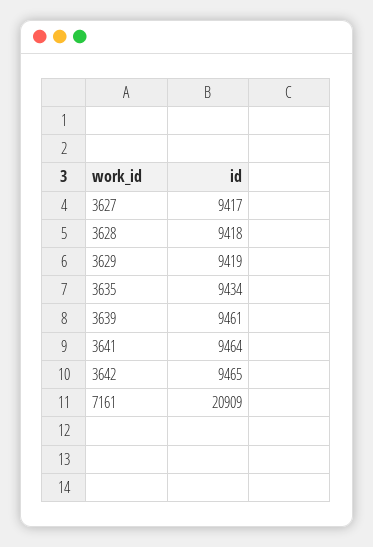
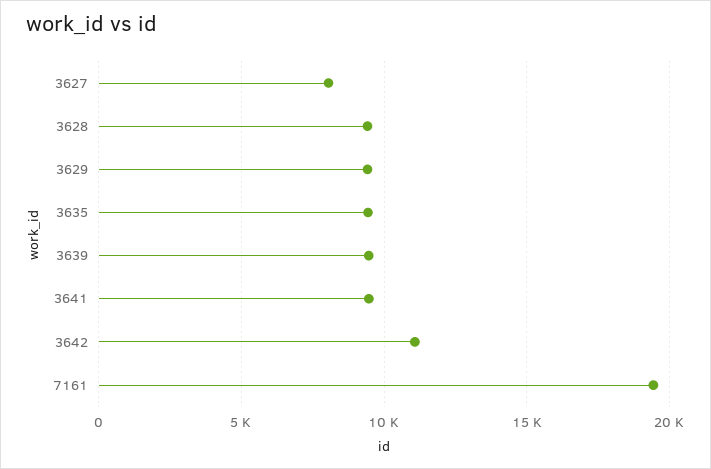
  {
-   "3627": 9417,
+   "3627": 8000,
    "3628": 9418,
    "3629": 9419,
    "3635": 9434,
    "3639": 9461,
    "3641": 9464,
-   "3642": 9465,
+   "3642": 11000,
-   "7161": 20909
+   "7161": 19500
  }

